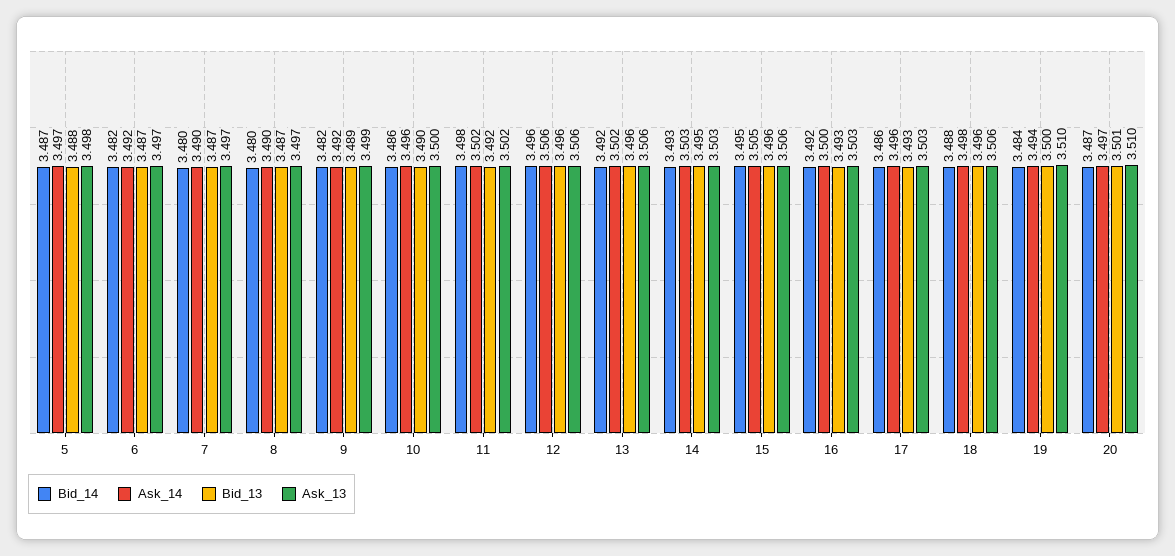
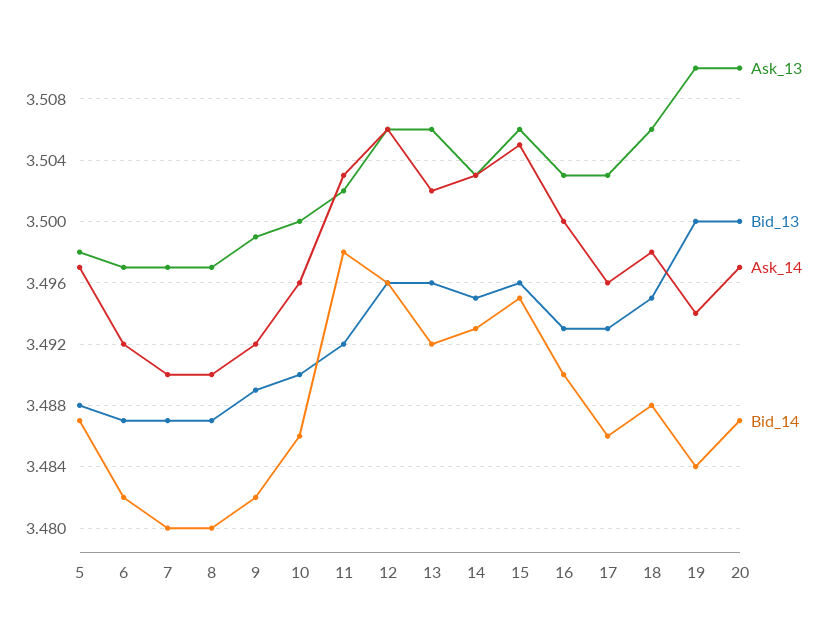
  {
    "Bid_14": {
      "5": 3.487,
      "6": 3.482,
      "7": 3.48,
      "8": 3.48,
      "9": 3.482,
      "10": 3.486,
      "11": 3.498,
      "12": 3.496,
      "13": 3.492,
      "14": 3.493,
      "15": 3.495,
-     "16": 3.492,
+     "16": 3.49,
      "17": 3.486,
      "18": 3.488,
      "19": 3.484,
      "20": 3.487
    },
    "Ask_14": {
      "5": 3.497,
      "6": 3.492,
      "7": 3.49,
      "8": 3.49,
      "9": 3.492,
      "10": 3.496,
-     "11": 3.502,
+     "11": 3.503,
      "12": 3.506,
      "13": 3.502,
      "14": 3.503,
      "15": 3.505,
      "16": 3.5,
      "17": 3.496,
      "18": 3.498,
      "19": 3.494,
      "20": 3.497
    },
    "Bid_13": {
      "5": 3.488,
      "6": 3.487,
      "7": 3.487,
      "8": 3.487,
      "9": 3.489,
      "10": 3.49,
      "11": 3.492,
      "12": 3.496,
      "13": 3.496,
      "14": 3.495,
      "15": 3.496,
      "16": 3.493,
      "17": 3.493,
-     "18": 3.496,
+     "18": 3.495,
      "19": 3.5,
-     "20": 3.501
+     "20": 3.5
    },
    "Ask_13": {
      "5": 3.498,
      "6": 3.497,
      "7": 3.497,
      "8": 3.497,
      "9": 3.499,
      "10": 3.5,
      "11": 3.502,
      "12": 3.506,
      "13": 3.506,
      "14": 3.503,
      "15": 3.506,
      "16": 3.503,
      "17": 3.503,
      "18": 3.506,
      "19": 3.51,
      "20": 3.51
    }
  }

